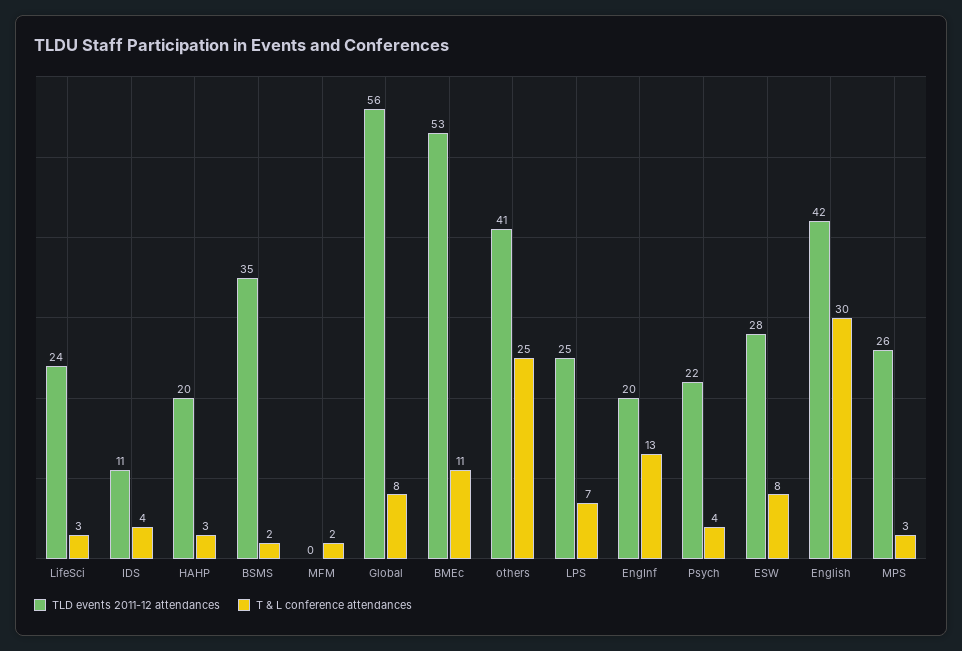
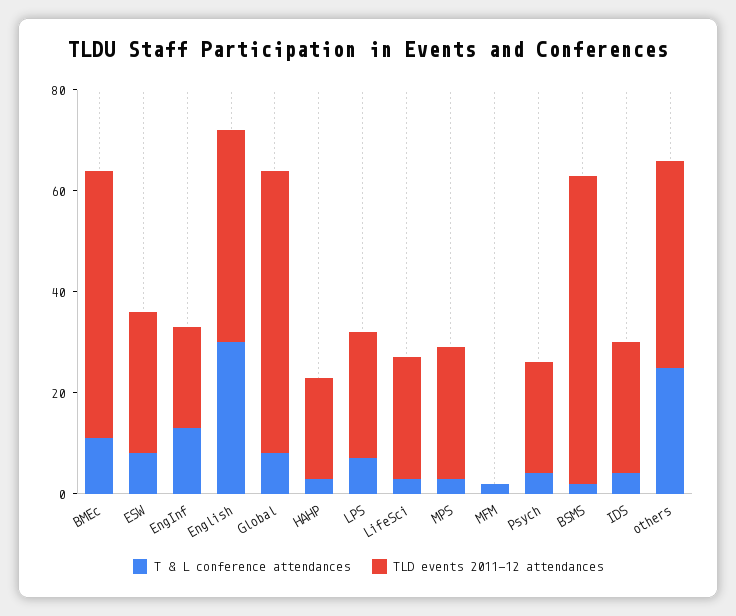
  {
    "TLD events 2011-12 attendances": {
      "LifeSci": 24,
-     "IDS": 11,
+     "IDS": 25,
      "HAHP": 20,
-     "BSMS": 35,
+     "BSMS": 60,
      "MFM": 0,
      "Global": 56,
      "BMEc": 53,
      "others": 41,
      "LPS": 25,
      "EngInf": 20,
      "Psych": 22,
      "ESW": 28,
      "English": 42,
      "MPS": 26
    },
    "T & L conference attendances": {
      "LifeSci": 3,
      "IDS": 4,
      "HAHP": 3,
      "BSMS": 2,
      "MFM": 2,
      "Global": 8,
      "BMEc": 11,
      "others": 25,
      "LPS": 7,
      "EngInf": 13,
      "Psych": 4,
      "ESW": 8,
      "English": 30,
      "MPS": 3
    }
  }

